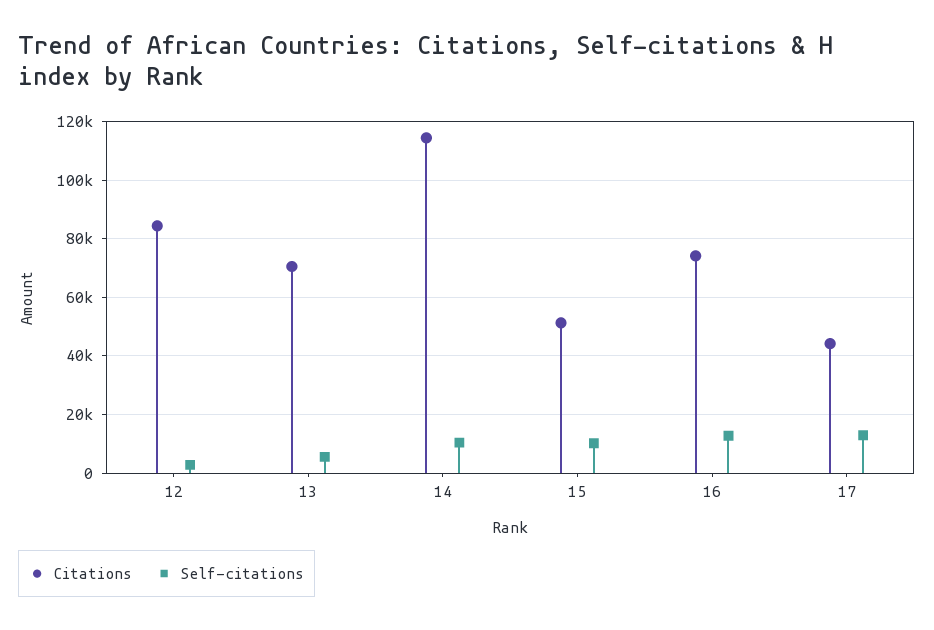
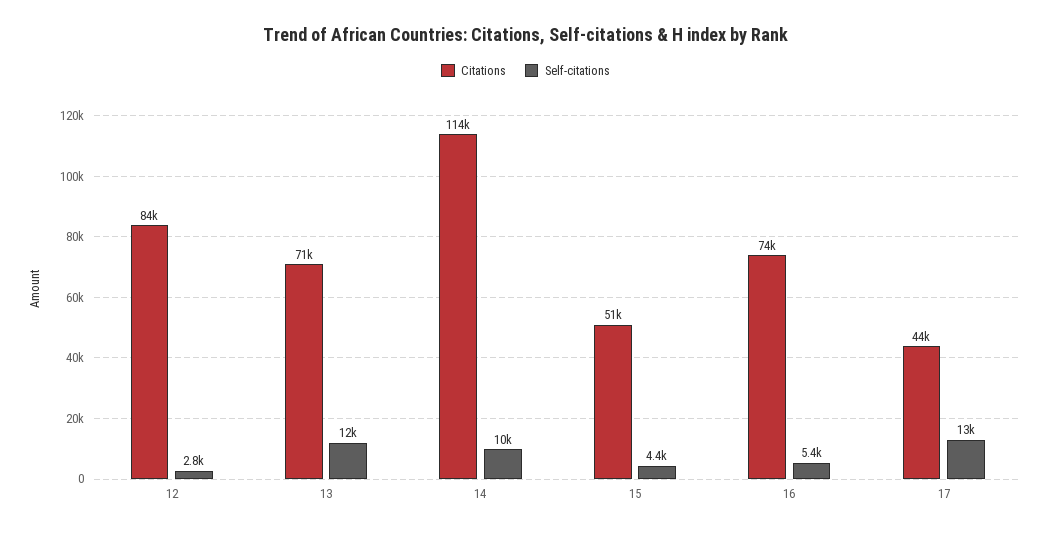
  {
    "Citations": {
      "12": 84000,
      "13": 71000,
      "14": 114000,
      "15": 51000,
      "16": 74000,
      "17": 44000
    },
    "Self-citations": {
      "12": 2800,
-     "13": 5000,
+     "13": 12000,
      "14": 10000,
-     "15": 10000,
+     "15": 4400,
-     "16": 12500,
+     "16": 5400,
      "17": 13000
    }
  }

